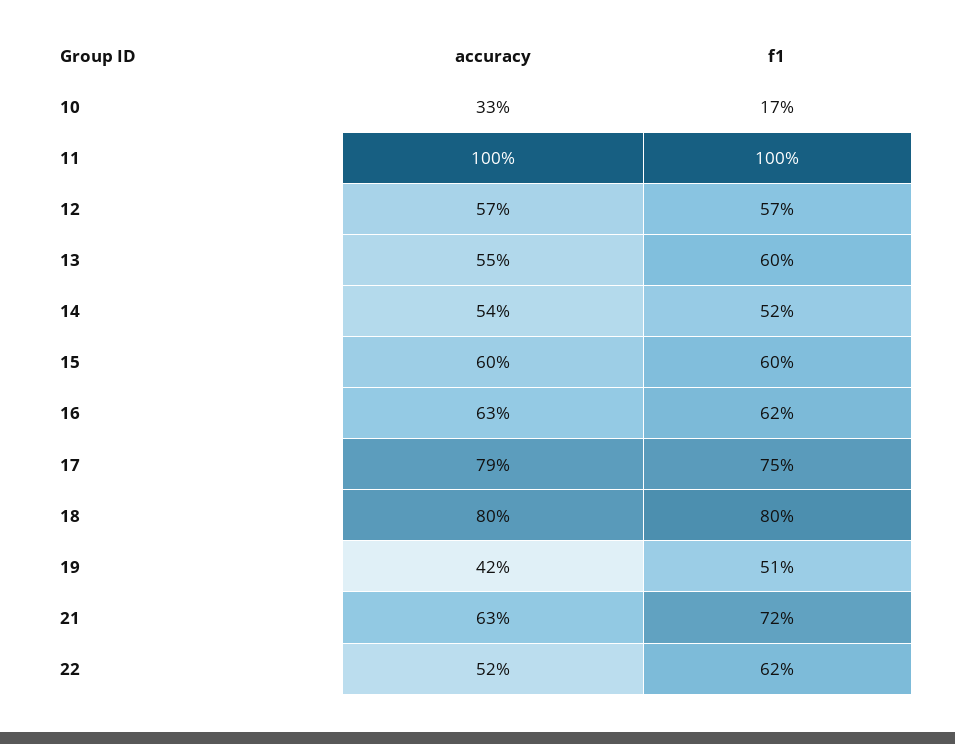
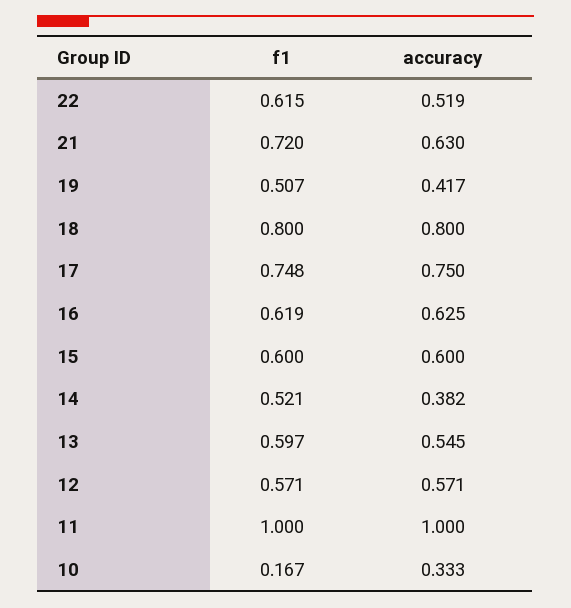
  {
    "accuracy": {
      "10": 0.333,
      "11": 1,
      "12": 0.571,
      "13": 0.545,
-     "14": 0.54,
+     "14": 0.382,
      "15": 0.6,
      "16": 0.625,
-     "17": 0.79,
+     "17": 0.75,
      "18": 0.8,
      "19": 0.417,
      "21": 0.63,
      "22": 0.519
    },
    "f1": {
      "10": 0.167,
      "11": 1,
      "12": 0.571,
      "13": 0.597,
      "14": 0.521,
      "15": 0.6,
      "16": 0.619,
      "17": 0.748,
      "18": 0.8,
      "19": 0.507,
      "21": 0.72,
      "22": 0.615
    }
  }

